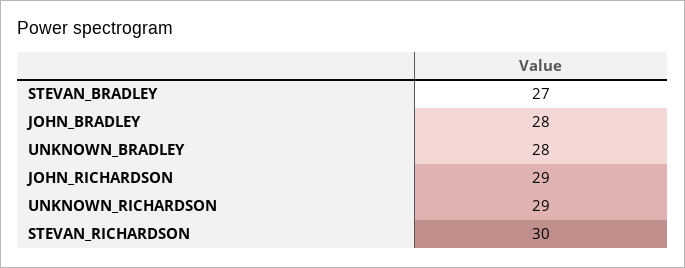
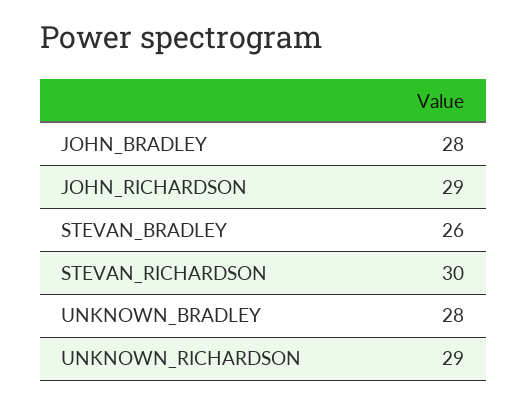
  {
-   "STEVAN_BRADLEY": 27,
+   "STEVAN_BRADLEY": 26,
    "JOHN_BRADLEY": 28,
    "UNKNOWN_BRADLEY": 28,
    "JOHN_RICHARDSON": 29,
    "UNKNOWN_RICHARDSON": 29,
    "STEVAN_RICHARDSON": 30
  }

